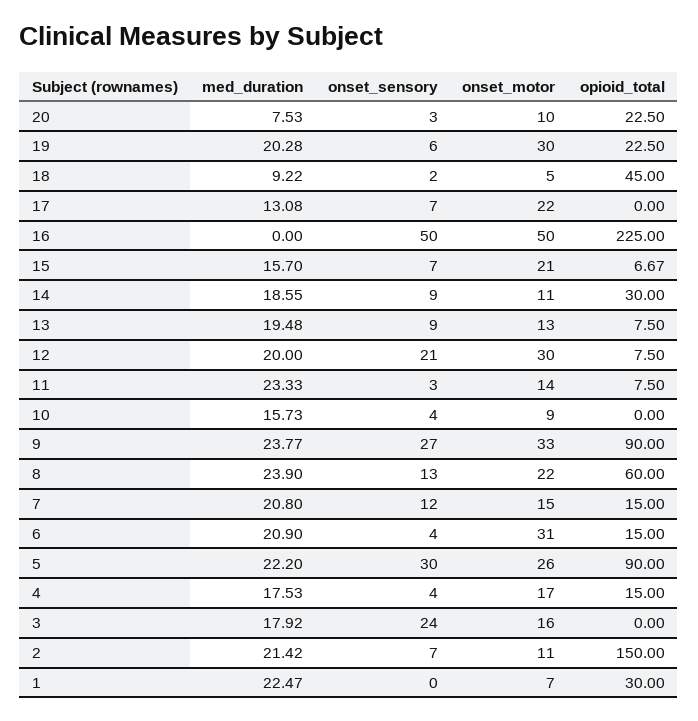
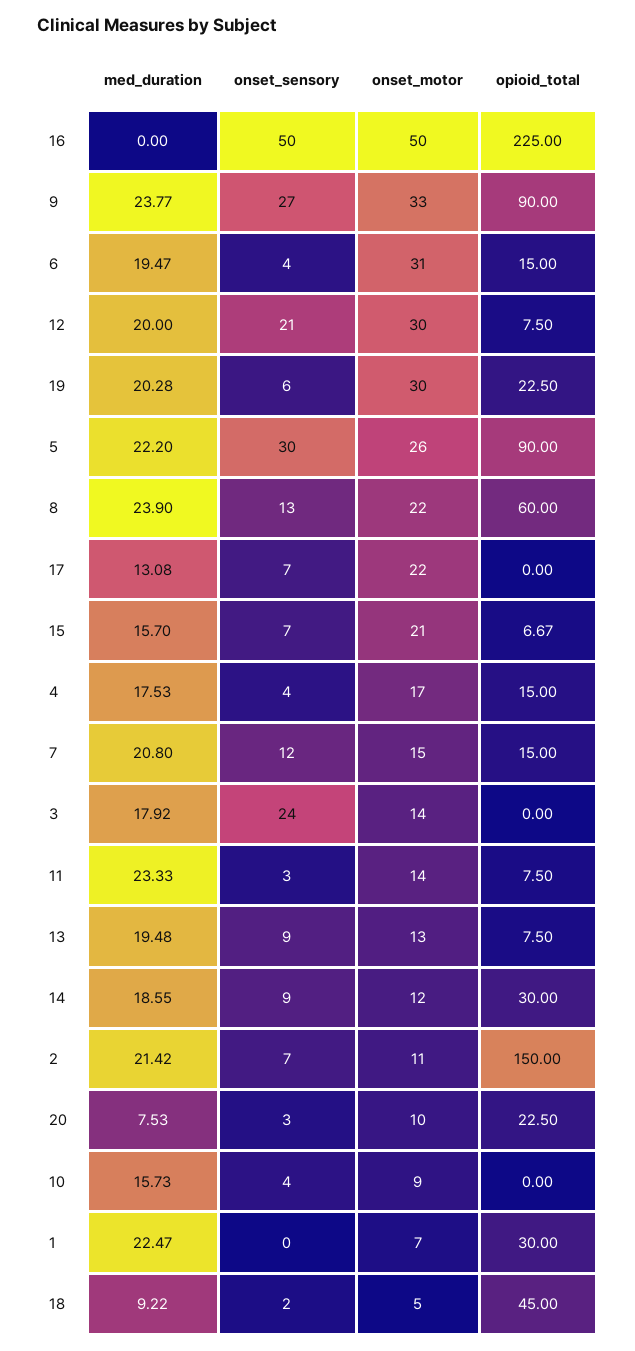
  {
    "med_duration": {
      "20": 7.53,
      "19": 20.28,
      "18": 9.22,
      "17": 13.08,
      "16": 0,
      "15": 15.7,
      "14": 18.55,
      "13": 19.48,
      "12": 20,
      "11": 23.33,
      "10": 15.73,
      "9": 23.77,
      "8": 23.9,
      "7": 20.8,
-     "6": 20.9,
+     "6": 19.47,
      "5": 22.2,
      "4": 17.53,
      "3": 17.92,
      "2": 21.42,
      "1": 22.47
    },
    "onset_sensory": {
      "20": 3,
      "19": 6,
      "18": 2,
      "17": 7,
      "16": 50,
      "15": 7,
      "14": 9,
      "13": 9,
      "12": 21,
      "11": 3,
      "10": 4,
      "9": 27,
      "8": 13,
      "7": 12,
      "6": 4,
      "5": 30,
      "4": 4,
      "3": 24,
      "2": 7,
      "1": 0
    },
    "onset_motor": {
      "20": 10,
      "19": 30,
      "18": 5,
      "17": 22,
      "16": 50,
      "15": 21,
-     "14": 11,
+     "14": 12,
      "13": 13,
      "12": 30,
      "11": 14,
      "10": 9,
      "9": 33,
      "8": 22,
      "7": 15,
      "6": 31,
      "5": 26,
      "4": 17,
-     "3": 16,
+     "3": 14,
      "2": 11,
      "1": 7
    },
    "opioid_total": {
      "20": 22.5,
      "19": 22.5,
      "18": 45,
      "17": 0,
      "16": 225,
      "15": 6.67,
      "14": 30,
      "13": 7.5,
      "12": 7.5,
      "11": 7.5,
      "10": 0,
      "9": 90,
      "8": 60,
      "7": 15,
      "6": 15,
      "5": 90,
      "4": 15,
      "3": 0,
      "2": 150,
      "1": 30
    }
  }

